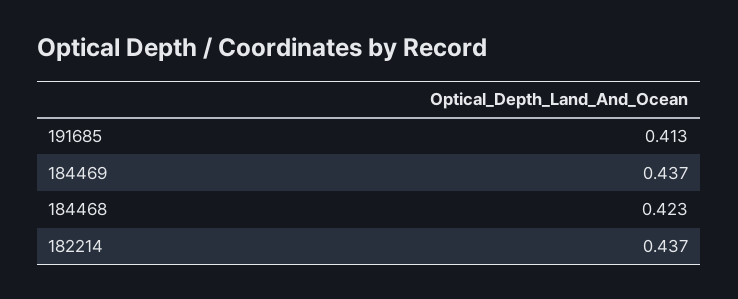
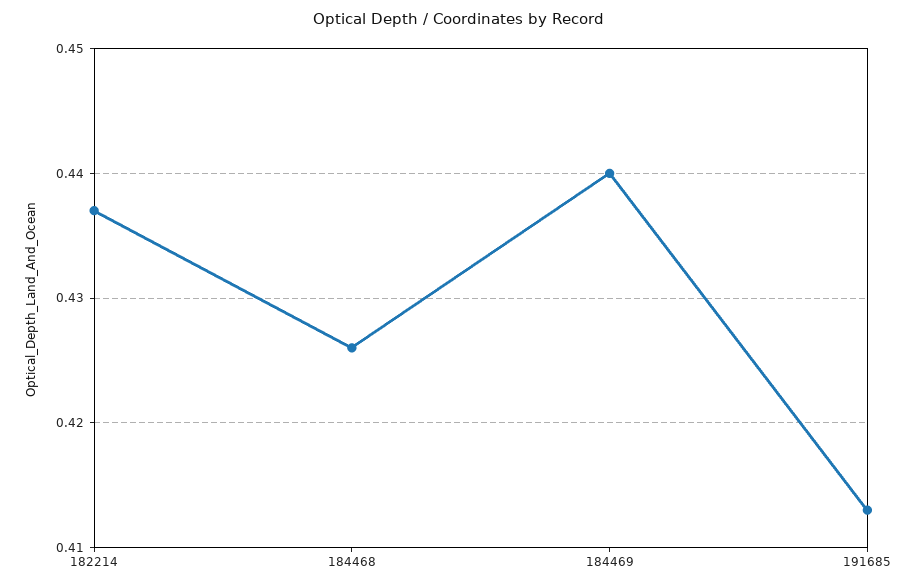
  {
    "191685": 0.413,
-   "184469": 0.437,
+   "184469": 0.44,
-   "184468": 0.423,
+   "184468": 0.426,
    "182214": 0.437
  }

